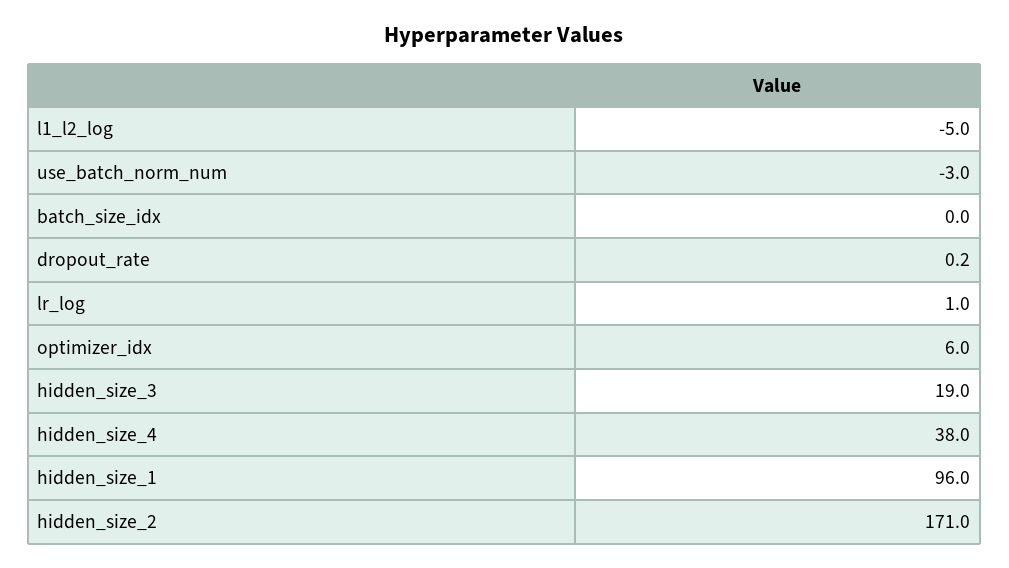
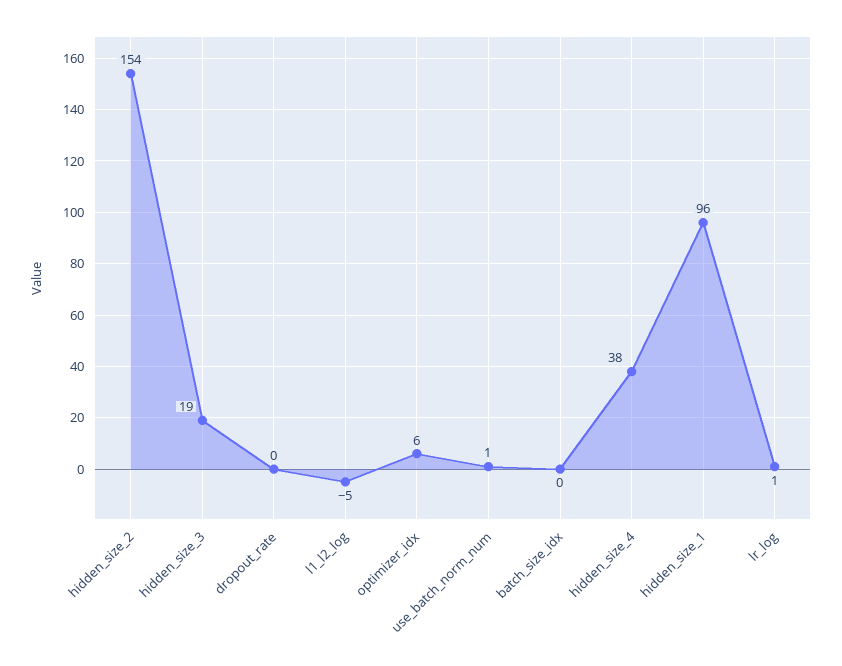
  {
    "l1_l2_log": -5,
-   "use_batch_norm_num": -3,
+   "use_batch_norm_num": 1,
    "batch_size_idx": 0,
    "dropout_rate": 0.2,
    "lr_log": 1,
    "optimizer_idx": 6,
    "hidden_size_3": 19,
    "hidden_size_4": 38,
    "hidden_size_1": 96,
-   "hidden_size_2": 171
+   "hidden_size_2": 154
  }

